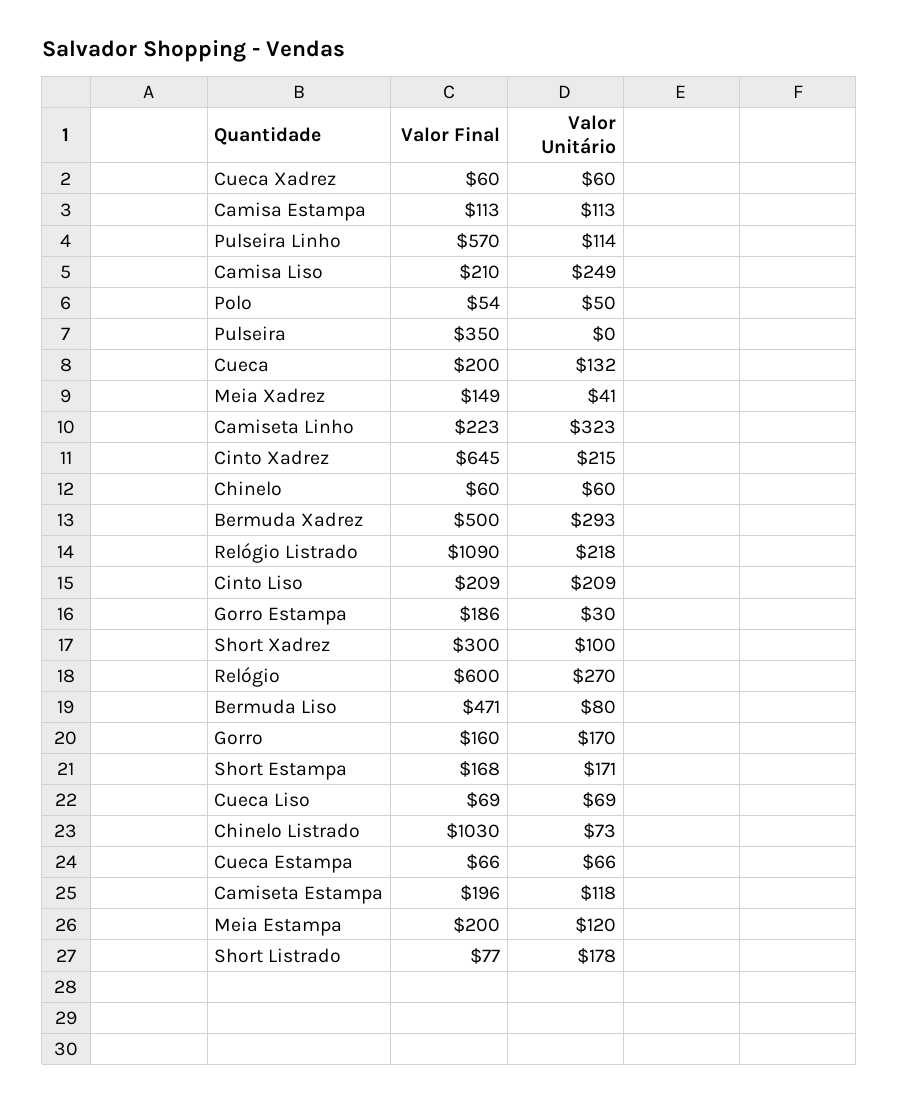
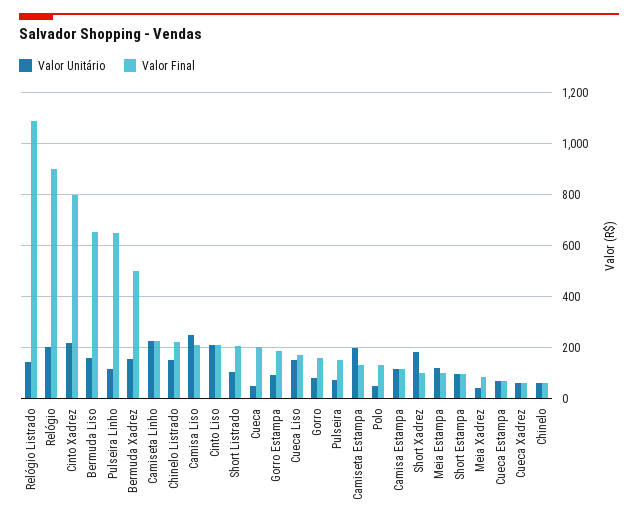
  {
    "Valor Final": {
      "Cueca Xadrez": 60,
      "Camisa Estampa": 113,
-     "Pulseira Linho": 570,
+     "Pulseira Linho": 650,
      "Camisa Liso": 210,
-     "Polo": 54,
+     "Polo": 125,
-     "Pulseira": 350,
+     "Pulseira": 150,
      "Cueca": 200,
-     "Meia Xadrez": 149,
+     "Meia Xadrez": 75,
      "Camiseta Linho": 223,
-     "Cinto Xadrez": 645,
+     "Cinto Xadrez": 800,
      "Chinelo": 60,
      "Bermuda Xadrez": 500,
      "Relógio Listrado": 1090,
      "Cinto Liso": 209,
      "Gorro Estampa": 186,
-     "Short Xadrez": 300,
+     "Short Xadrez": 100,
-     "Relógio": 600,
+     "Relógio": 900,
-     "Bermuda Liso": 471,
+     "Bermuda Liso": 650,
      "Gorro": 160,
-     "Short Estampa": 168,
+     "Short Estampa": 100,
-     "Cueca Liso": 69,
+     "Cueca Liso": 175,
-     "Chinelo Listrado": 1030,
+     "Chinelo Listrado": 225,
      "Cueca Estampa": 66,
-     "Camiseta Estampa": 196,
+     "Camiseta Estampa": 125,
-     "Meia Estampa": 200,
+     "Meia Estampa": 100,
-     "Short Listrado": 77
+     "Short Listrado": 200
    },
    "Valor Unitário": {
      "Cueca Xadrez": 60,
      "Camisa Estampa": 113,
      "Pulseira Linho": 114,
      "Camisa Liso": 249,
      "Polo": 50,
-     "Pulseira": 0,
+     "Pulseira": 75,
-     "Cueca": 132,
+     "Cueca": 50,
      "Meia Xadrez": 41,
-     "Camiseta Linho": 323,
+     "Camiseta Linho": 225,
      "Cinto Xadrez": 215,
      "Chinelo": 60,
-     "Bermuda Xadrez": 293,
+     "Bermuda Xadrez": 150,
-     "Relógio Listrado": 218,
+     "Relógio Listrado": 150,
      "Cinto Liso": 209,
-     "Gorro Estampa": 30,
+     "Gorro Estampa": 100,
-     "Short Xadrez": 100,
+     "Short Xadrez": 175,
-     "Relógio": 270,
+     "Relógio": 200,
-     "Bermuda Liso": 80,
+     "Bermuda Liso": 150,
-     "Gorro": 170,
+     "Gorro": 75,
-     "Short Estampa": 171,
+     "Short Estampa": 100,
-     "Cueca Liso": 69,
+     "Cueca Liso": 150,
-     "Chinelo Listrado": 73,
+     "Chinelo Listrado": 150,
      "Cueca Estampa": 66,
-     "Camiseta Estampa": 118,
+     "Camiseta Estampa": 200,
      "Meia Estampa": 120,
-     "Short Listrado": 178
+     "Short Listrado": 100
    }
  }

